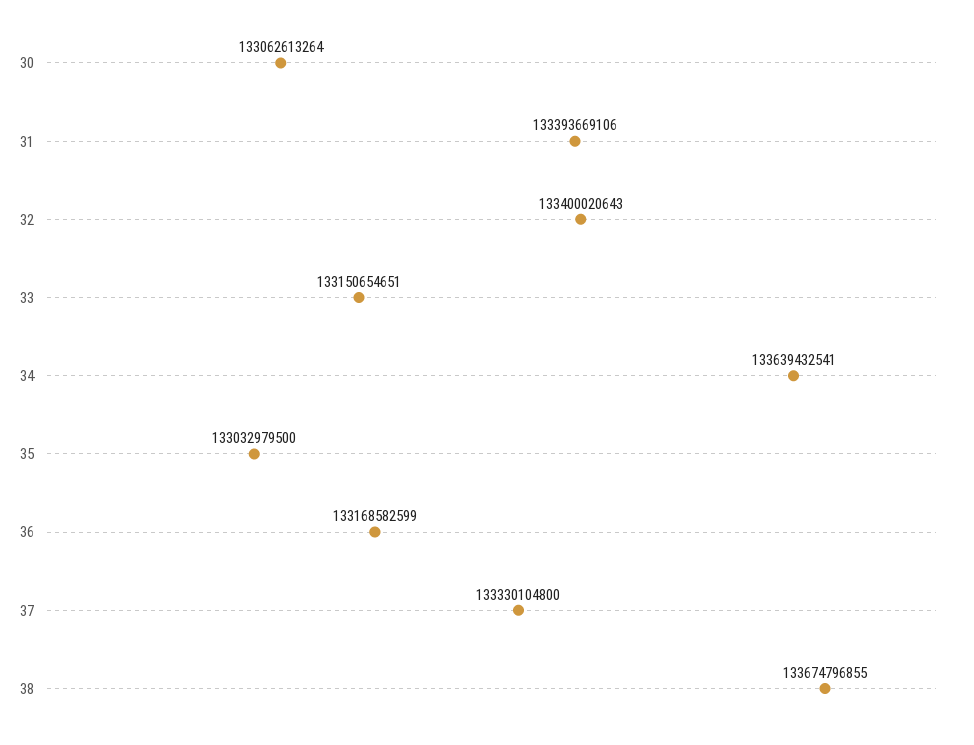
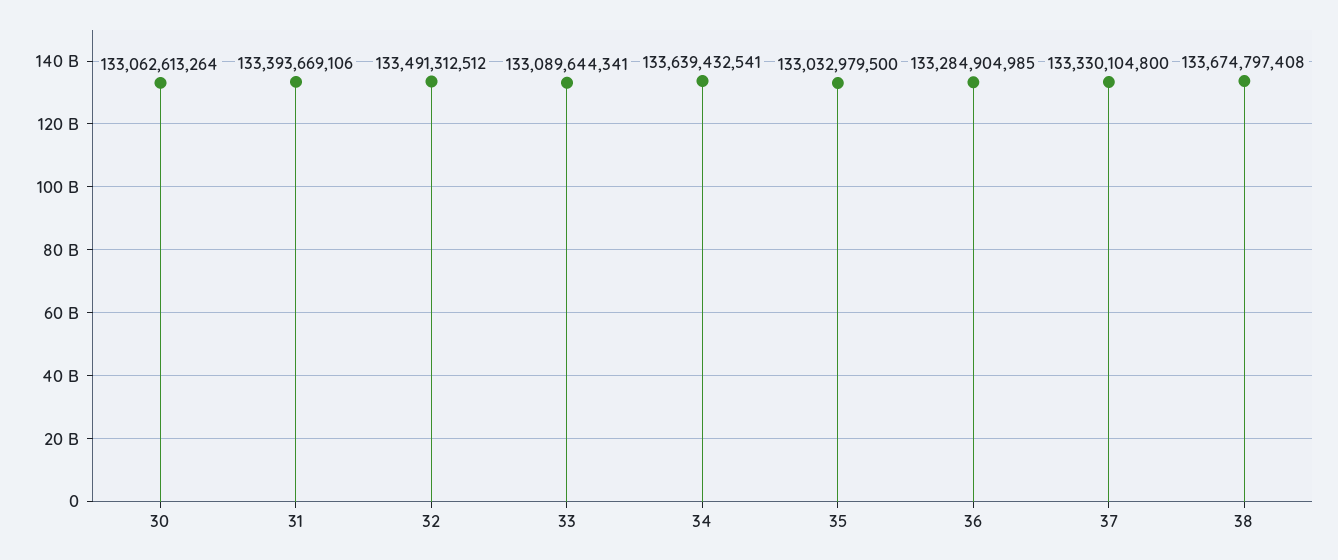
  {
    "30": 133062613264,
    "31": 133393669106,
-   "32": 133400020643,
+   "32": 133491312512,
-   "33": 133150654651,
+   "33": 133089644341,
    "34": 133639432541,
    "35": 133032979500,
-   "36": 133168582599,
+   "36": 133284904985,
    "37": 133330104800,
-   "38": 133674796855
+   "38": 133674797408
  }

